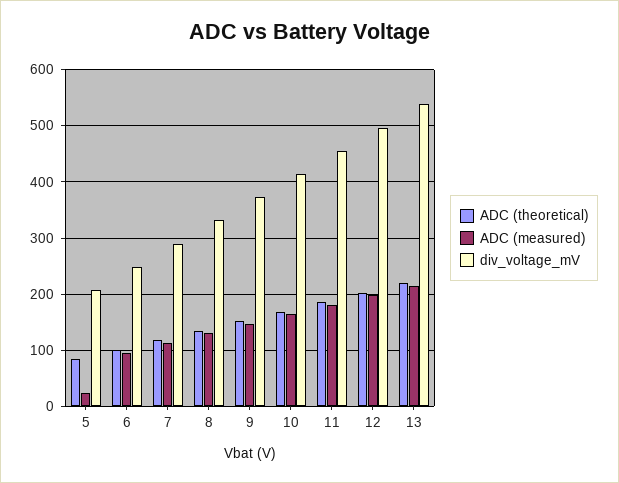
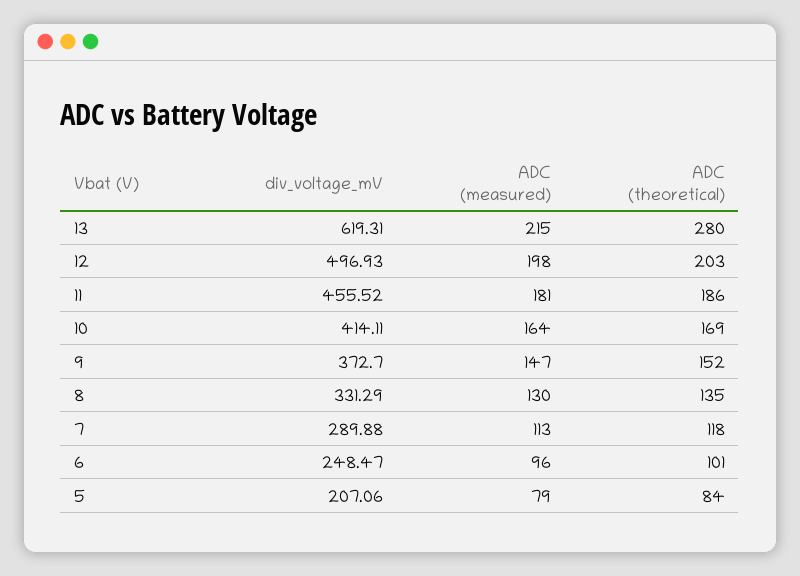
  {
    "ADC (theoretical)": {
      "5": 84,
      "6": 101,
      "7": 118,
      "8": 135,
      "9": 152,
      "10": 169,
      "11": 186,
      "12": 203,
-     "13": 220
+     "13": 280
    },
    "ADC (measured)": {
-     "5": 20,
+     "5": 79,
      "6": 96,
      "7": 113,
      "8": 130,
      "9": 147,
      "10": 164,
      "11": 181,
      "12": 198,
      "13": 215
    },
    "div_voltage_mV": {
      "5": 207.06,
      "6": 248.47,
      "7": 289.88,
      "8": 331.29,
      "9": 372.7,
      "10": 414.11,
      "11": 455.52,
      "12": 496.93,
-     "13": 540
+     "13": 619.31
    }
  }

